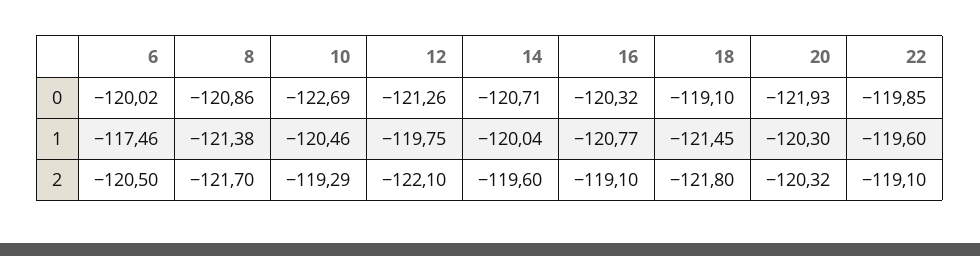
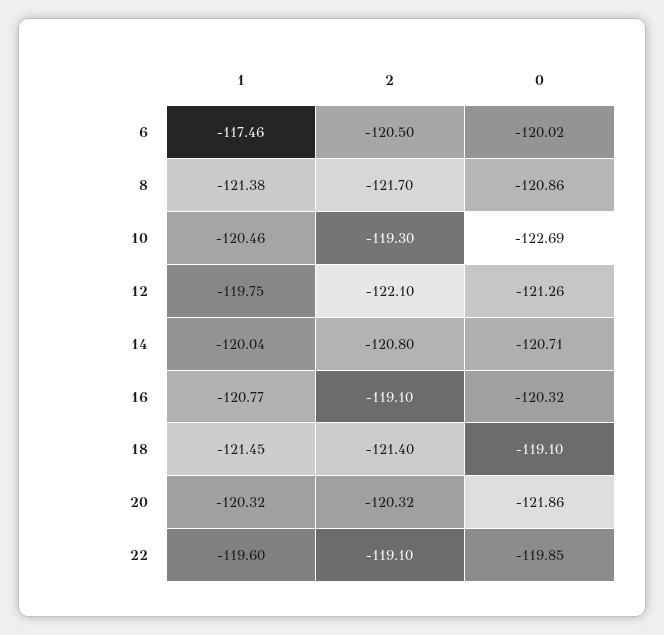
  {
    "6": {
      "0": -120.02,
      "1": -117.46,
      "2": -120.5
    },
    "8": {
      "0": -120.86,
      "1": -121.38,
      "2": -121.7
    },
    "10": {
      "0": -122.69,
      "1": -120.46,
-     "2": -119.29
+     "2": -119.3
    },
    "12": {
      "0": -121.26,
      "1": -119.75,
      "2": -122.1
    },
    "14": {
      "0": -120.71,
      "1": -120.04,
-     "2": -119.6
+     "2": -120.8
    },
    "16": {
      "0": -120.32,
      "1": -120.77,
      "2": -119.1
    },
    "18": {
      "0": -119.1,
      "1": -121.45,
-     "2": -121.8
+     "2": -121.4
    },
    "20": {
-     "0": -121.93,
+     "0": -121.86,
-     "1": -120.3,
+     "1": -120.32,
      "2": -120.32
    },
    "22": {
      "0": -119.85,
      "1": -119.6,
      "2": -119.1
    }
  }

